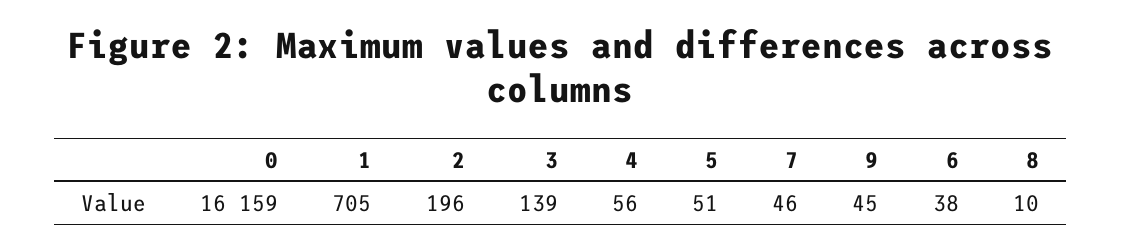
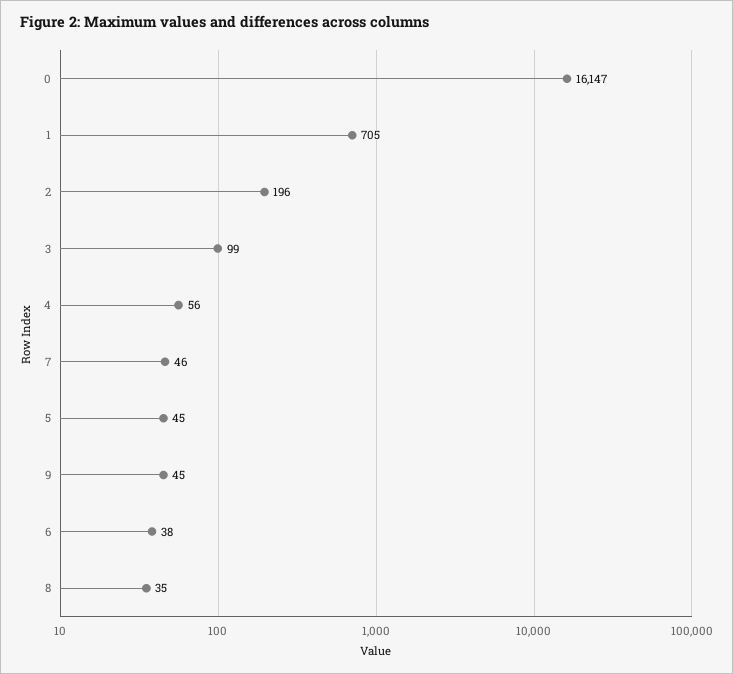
  {
-   "0": 16159,
+   "0": 16147,
    "1": 705,
    "2": 196,
-   "3": 139,
+   "3": 99,
    "4": 56,
-   "5": 51,
+   "5": 45,
    "7": 46,
    "9": 45,
    "6": 38,
-   "8": 10
+   "8": 35
  }

